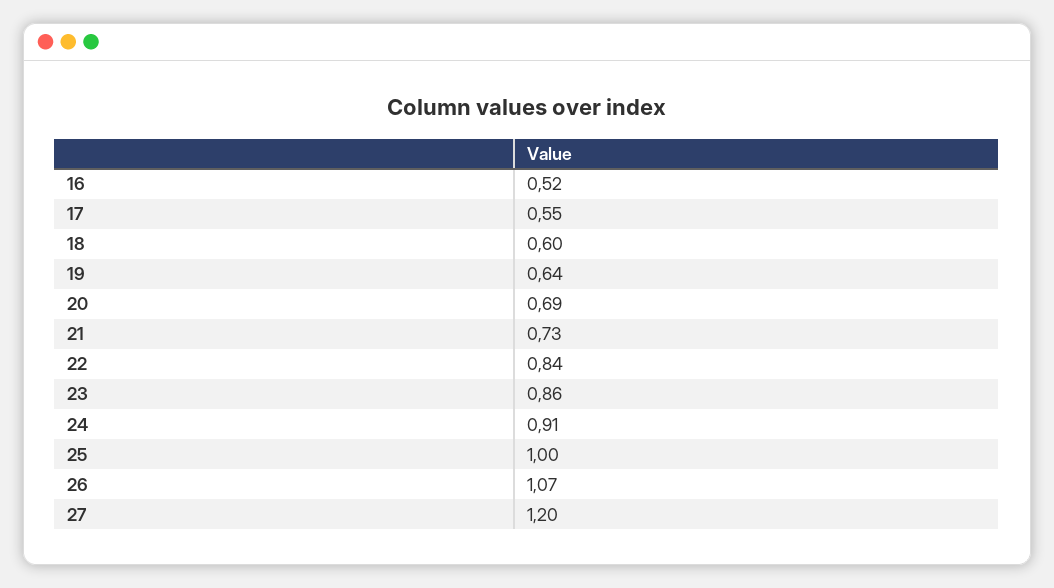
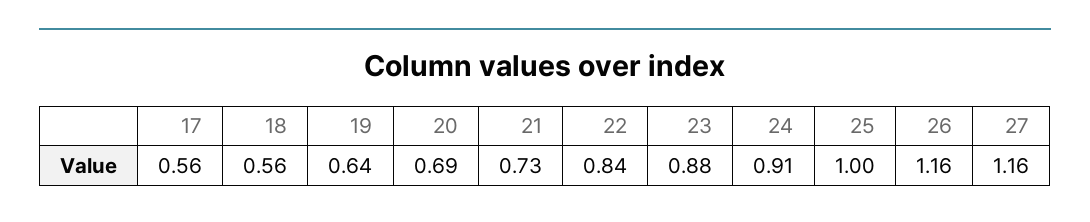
  {
-   "16": 0.52,
-   "17": 0.55,
+   "17": 0.56,
-   "18": 0.6,
+   "18": 0.56,
    "19": 0.64,
    "20": 0.69,
    "21": 0.73,
    "22": 0.84,
-   "23": 0.86,
+   "23": 0.88,
    "24": 0.91,
    "25": 1,
-   "26": 1.07,
+   "26": 1.16,
-   "27": 1.2
+   "27": 1.16
  }

